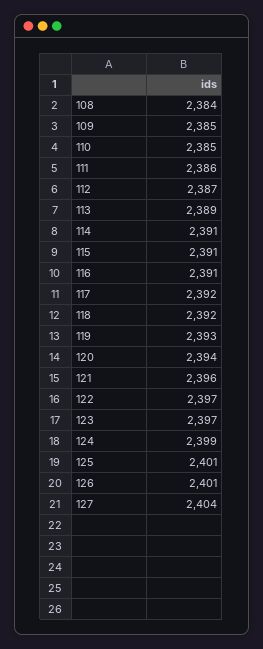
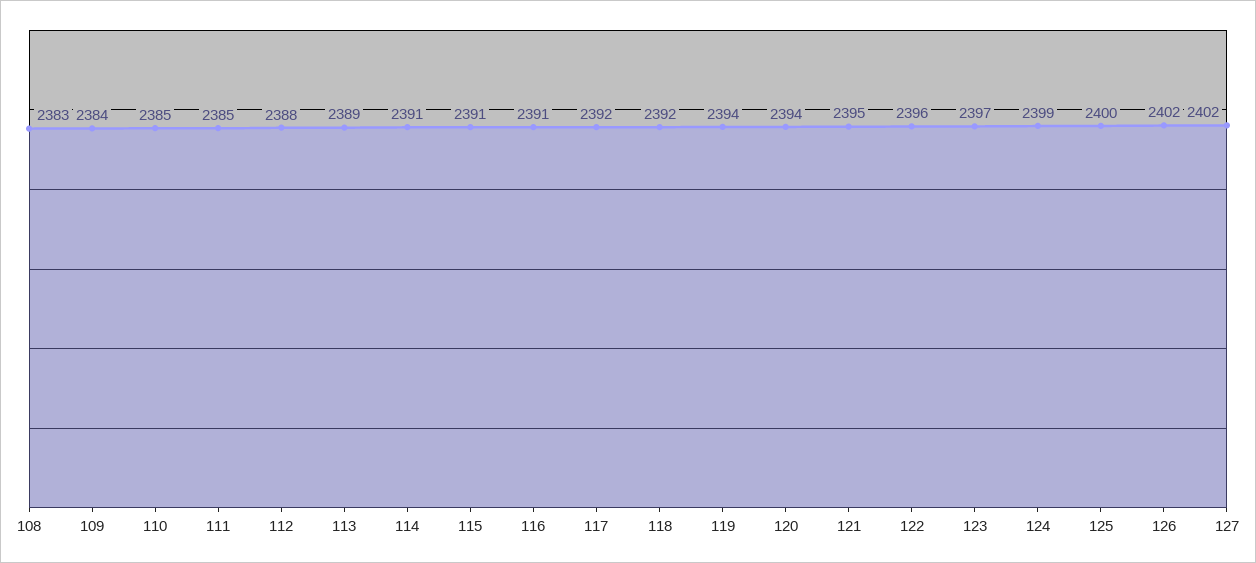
  {
-   "108": 2384,
+   "108": 2383,
-   "109": 2385,
+   "109": 2384,
    "110": 2385,
-   "111": 2386,
+   "111": 2385,
-   "112": 2387,
+   "112": 2388,
    "113": 2389,
    "114": 2391,
    "115": 2391,
    "116": 2391,
    "117": 2392,
    "118": 2392,
-   "119": 2393,
+   "119": 2394,
    "120": 2394,
-   "121": 2396,
+   "121": 2395,
-   "122": 2397,
+   "122": 2396,
    "123": 2397,
    "124": 2399,
-   "125": 2401,
+   "125": 2400,
-   "126": 2401,
+   "126": 2402,
-   "127": 2404
+   "127": 2402
  }

